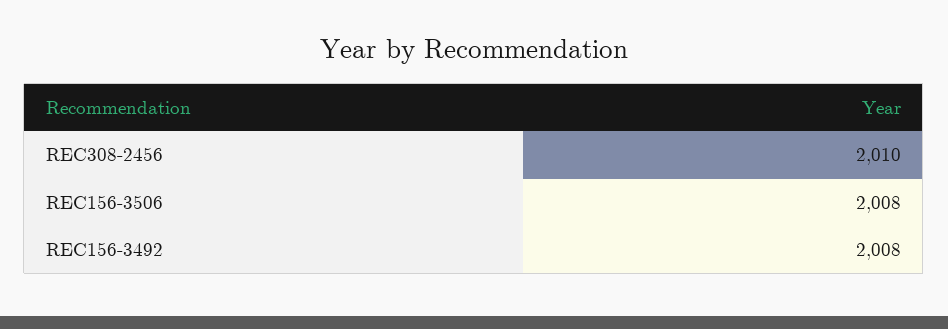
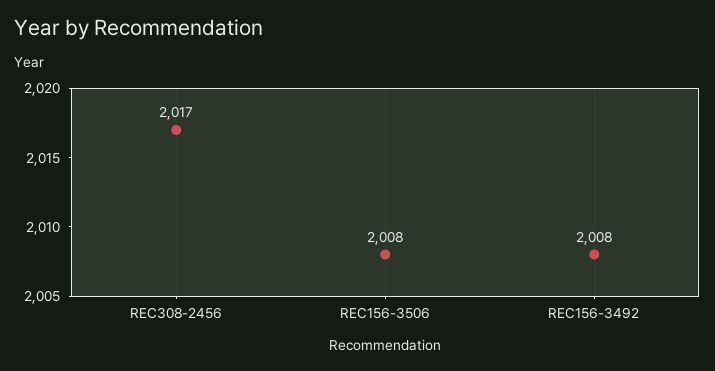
  {
-   "REC308-2456": 2010,
+   "REC308-2456": 2017,
    "REC156-3506": 2008,
    "REC156-3492": 2008
  }

